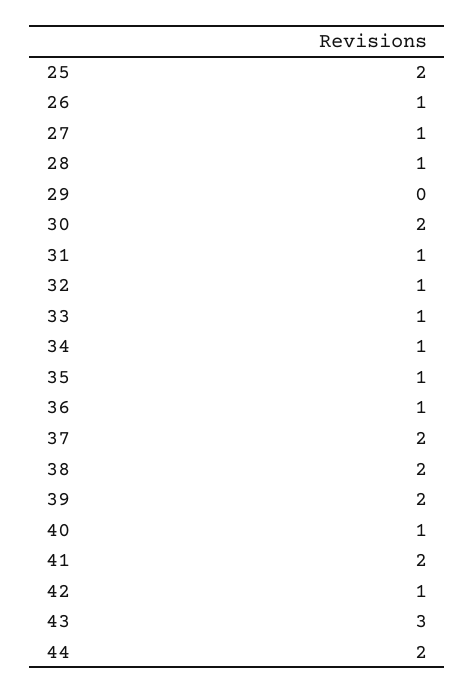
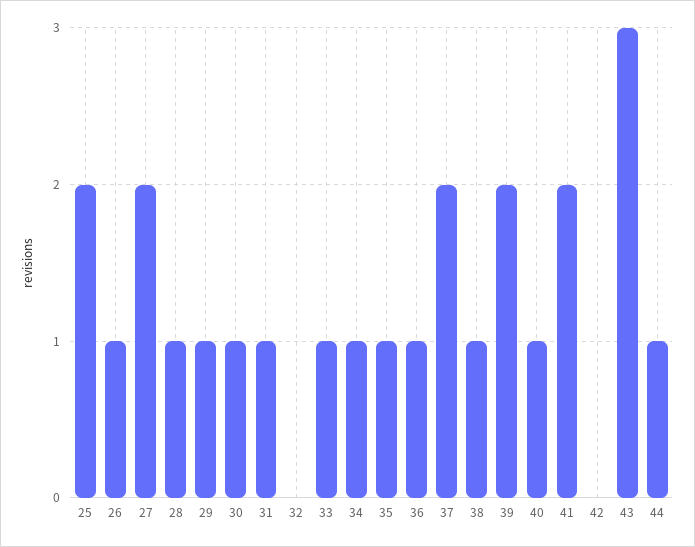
  {
    "25": 2,
    "26": 1,
-   "27": 1,
+   "27": 2,
    "28": 1,
-   "29": 0,
+   "29": 1,
-   "30": 2,
+   "30": 1,
    "31": 1,
-   "32": 1,
+   "32": 0,
    "33": 1,
    "34": 1,
    "35": 1,
    "36": 1,
    "37": 2,
-   "38": 2,
+   "38": 1,
    "39": 2,
    "40": 1,
    "41": 2,
-   "42": 1,
+   "42": 0,
    "43": 3,
-   "44": 2
+   "44": 1
  }

